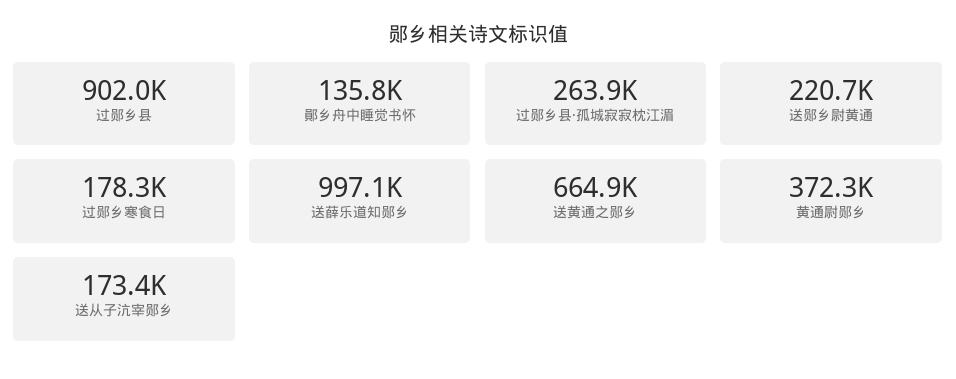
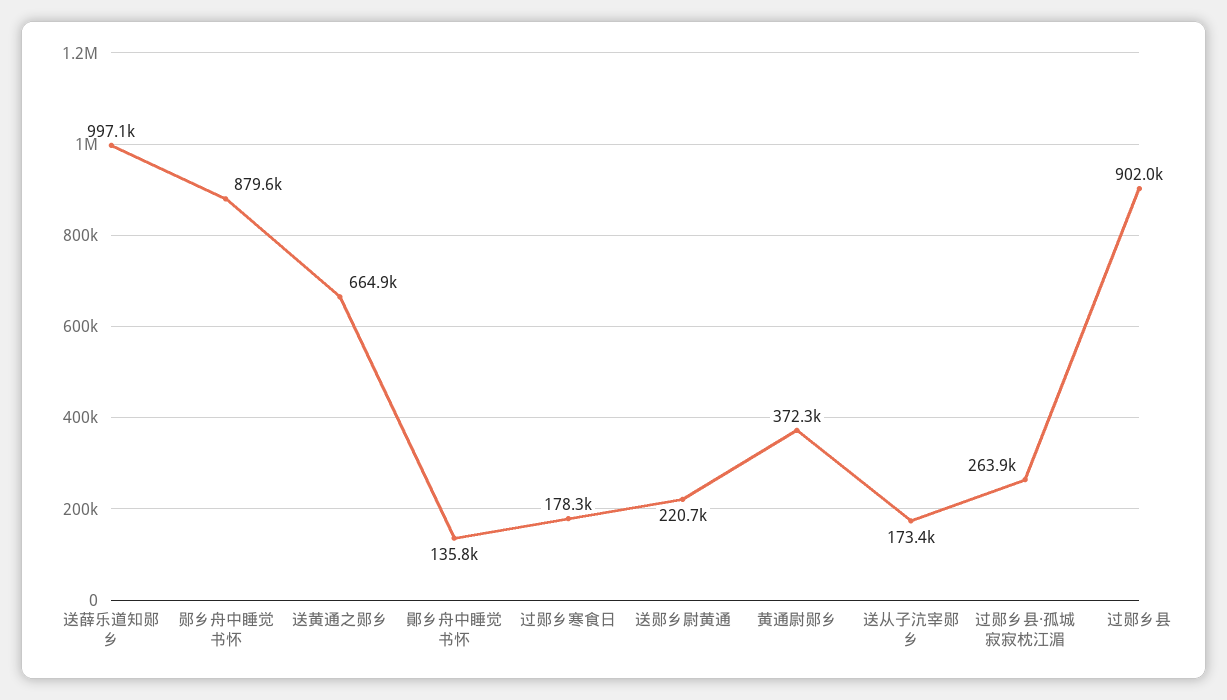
  {
    "过郧乡县": 902000,
    "鄖乡舟中睡觉书怀": 135800,
    "过郧乡县·孤城寂寂枕江湄": 263900,
    "送郧乡尉黄通": 220700,
    "过郧乡寒食日": 178300,
    "送薛乐道知郧乡": 997100,
    "送黄通之郧乡": 664900,
    "黄通尉郧乡": 372300,
-   "送从子沆宰郧乡": 173400
+   "送从子沆宰郧乡": 173400,
+   "郧乡舟中睡觉书怀": 879600
  }

